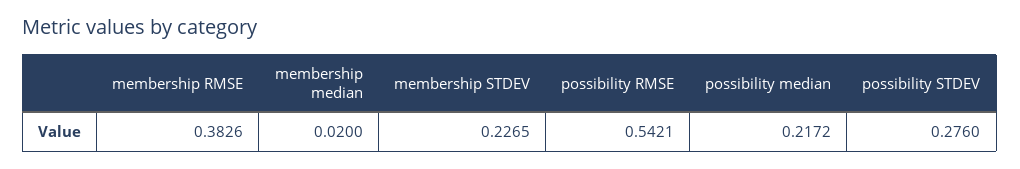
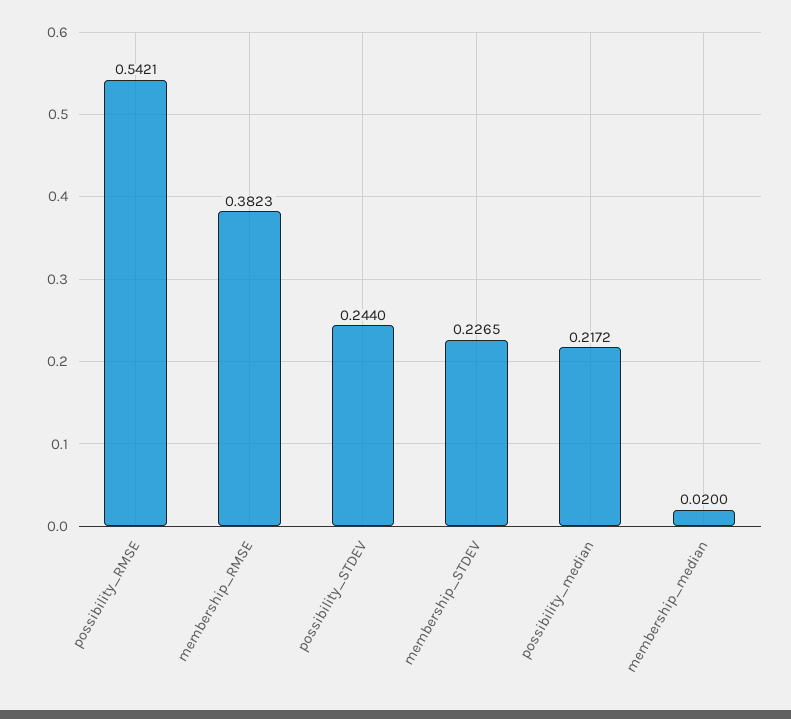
  {
-   "membership RMSE": 0.3826,
+   "membership RMSE": 0.3823,
    "membership median": 0.02,
    "membership STDEV": 0.2265,
    "possibility RMSE": 0.5421,
    "possibility median": 0.2172,
-   "possibility STDEV": 0.276
+   "possibility STDEV": 0.244
  }

